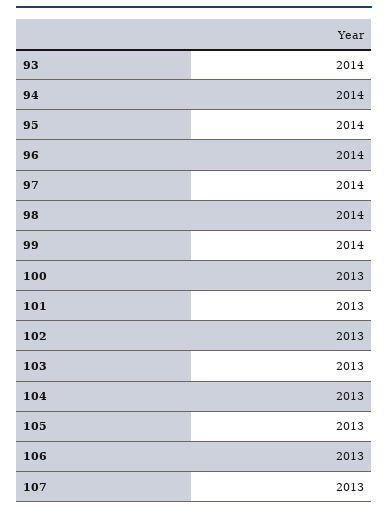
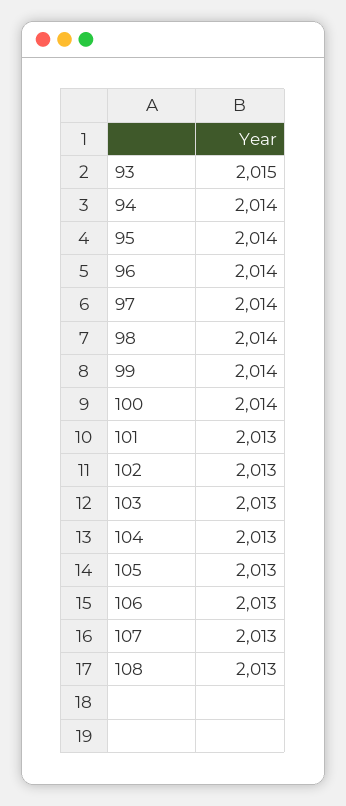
  {
-   "93": 2014,
+   "93": 2015,
    "94": 2014,
    "95": 2014,
    "96": 2014,
    "97": 2014,
    "98": 2014,
    "99": 2014,
-   "100": 2013,
+   "100": 2014,
    "101": 2013,
    "102": 2013,
    "103": 2013,
    "104": 2013,
    "105": 2013,
    "106": 2013,
-   "107": 2013
+   "107": 2013,
+   "108": 2013
  }

